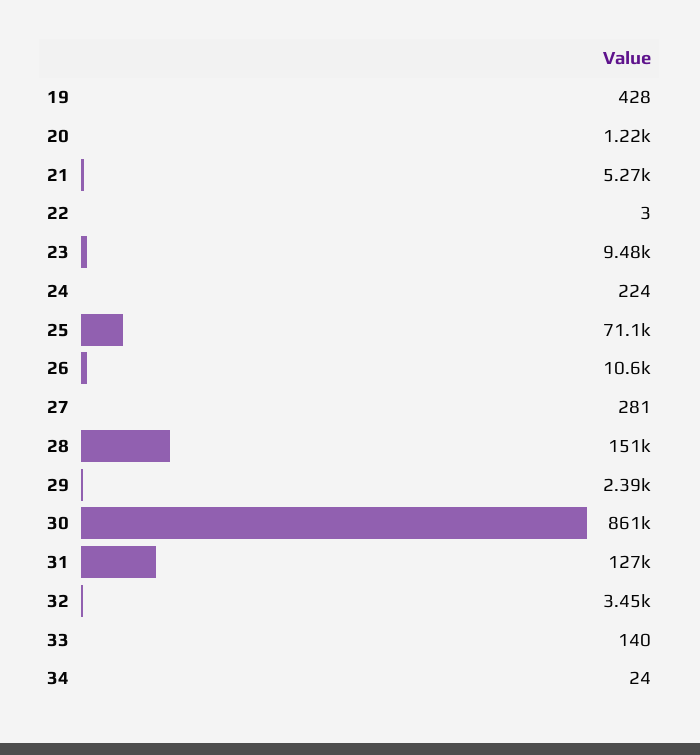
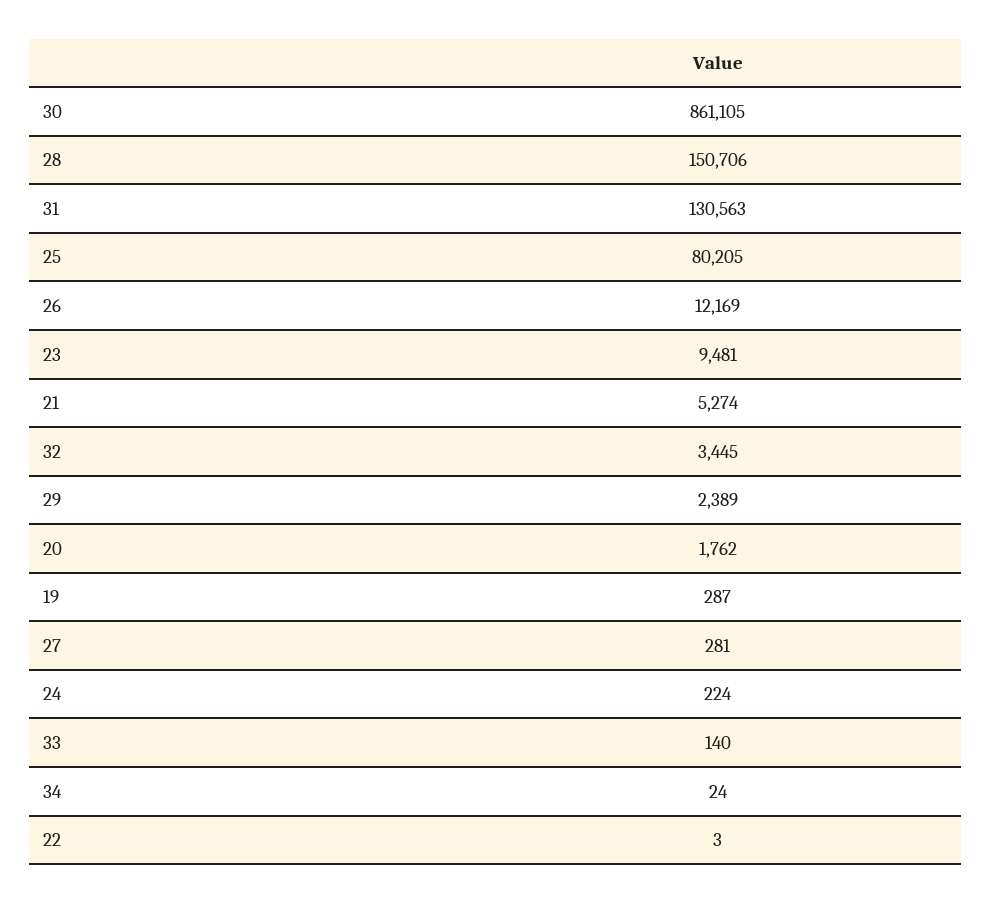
  {
-   "19": 428,
+   "19": 287,
-   "20": 1220,
+   "20": 1762,
    "21": 5274,
    "22": 3,
    "23": 9481,
    "24": 224,
-   "25": 71100,
+   "25": 80205,
-   "26": 10600,
+   "26": 12169,
    "27": 281,
    "28": 150706,
    "29": 2389,
    "30": 861105,
-   "31": 127000,
+   "31": 130563,
    "32": 3445,
    "33": 140,
    "34": 24
  }

